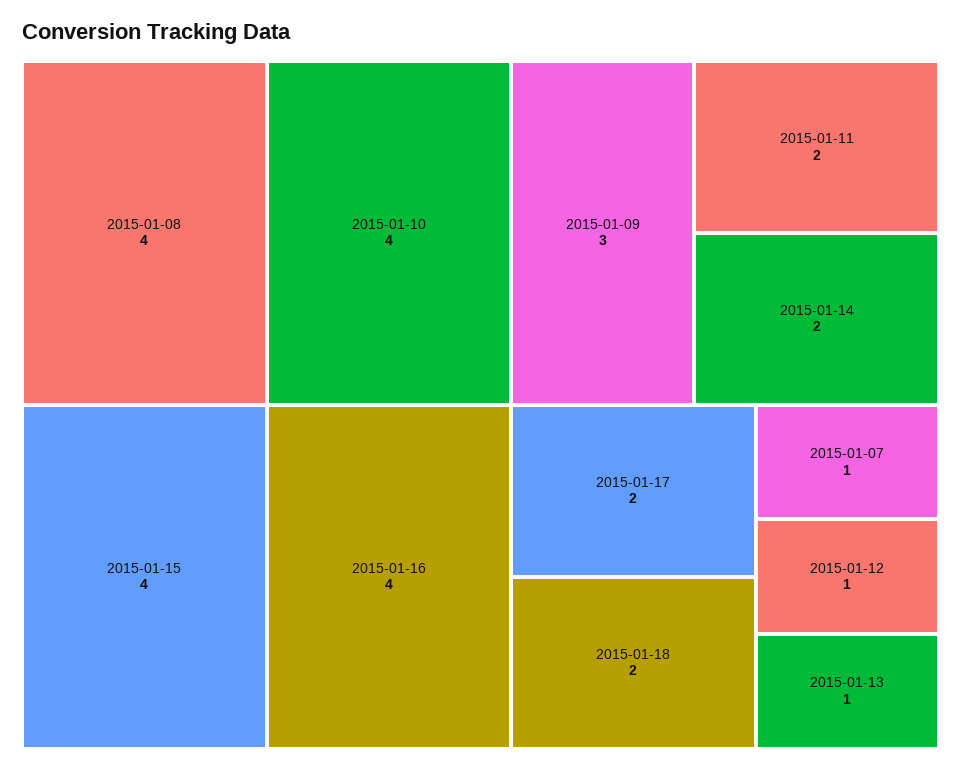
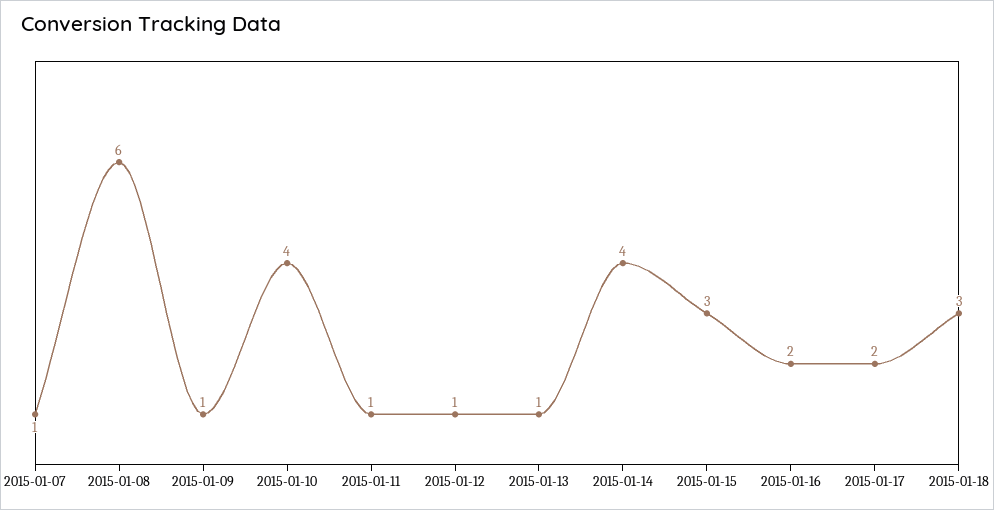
  {
-   "2015-01-08": 4,
+   "2015-01-08": 6,
    "2015-01-10": 4,
-   "2015-01-15": 4,
+   "2015-01-15": 3,
-   "2015-01-16": 4,
+   "2015-01-16": 2,
-   "2015-01-09": 3,
+   "2015-01-09": 1,
-   "2015-01-11": 2,
+   "2015-01-11": 1,
-   "2015-01-14": 2,
+   "2015-01-14": 4,
    "2015-01-17": 2,
-   "2015-01-18": 2,
+   "2015-01-18": 3,
    "2015-01-07": 1,
    "2015-01-12": 1,
    "2015-01-13": 1
  }

